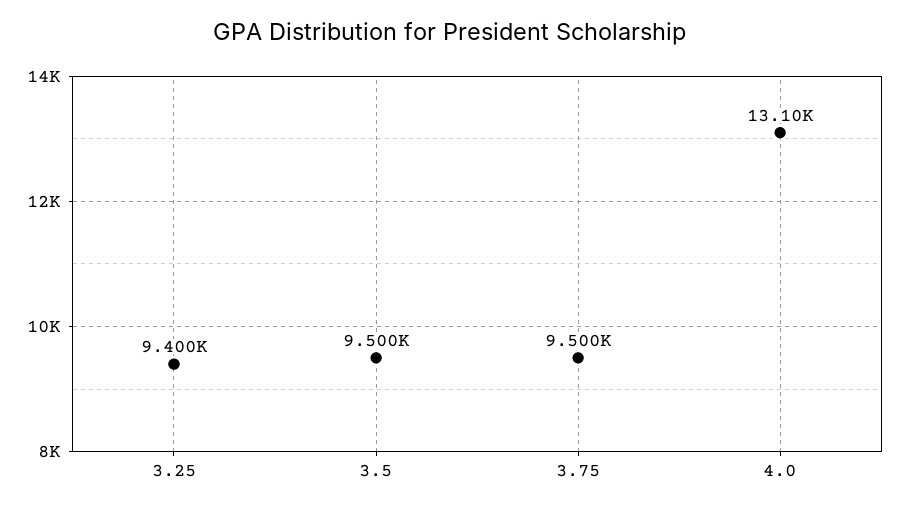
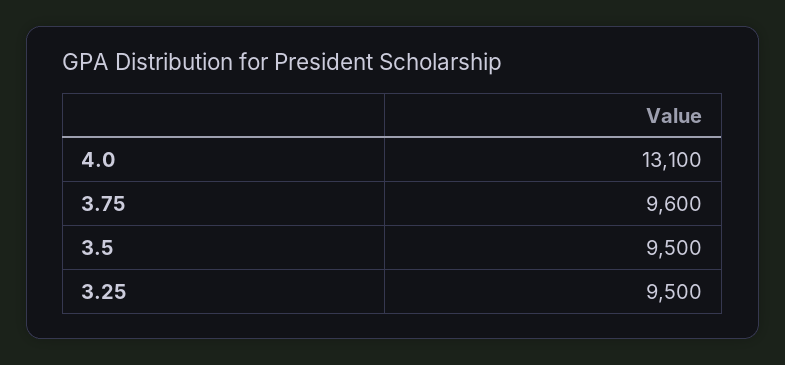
  {
-   "3.25": 9400,
+   "3.25": 9500,
    "3.5": 9500,
-   "3.75": 9500,
+   "3.75": 9600,
    "4.0": 13100
  }

